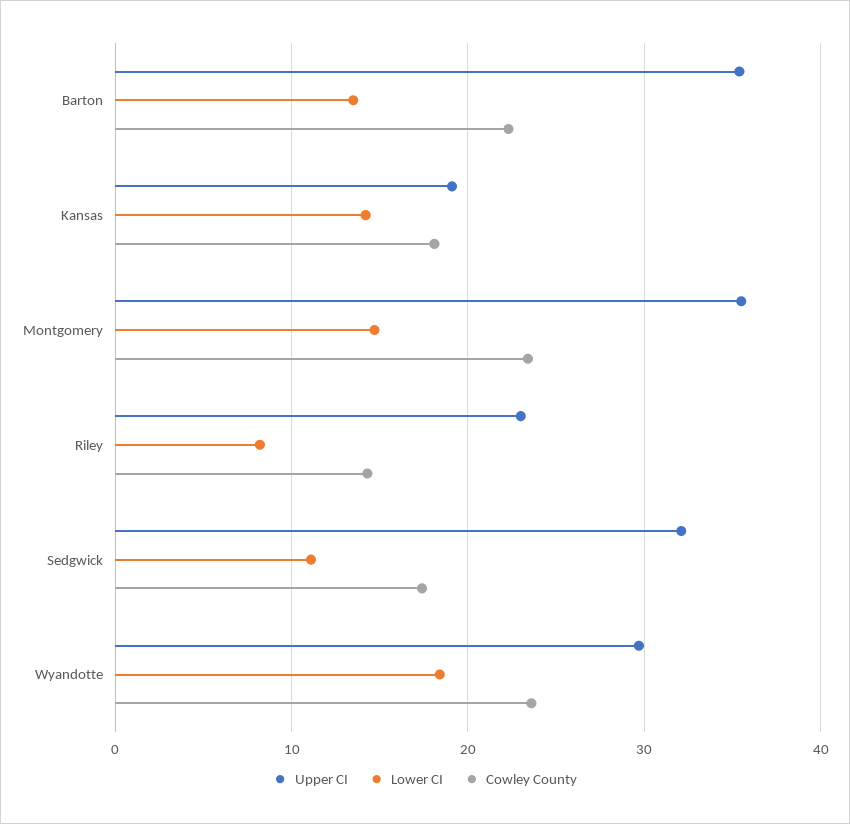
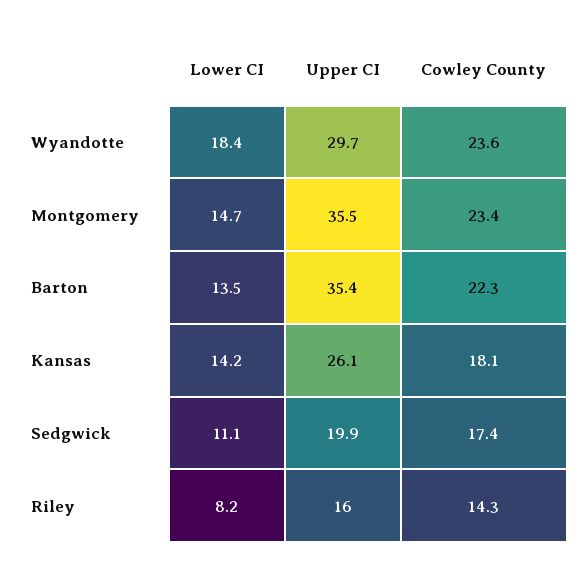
  {
    "Upper CI": {
      "Barton": 35.4,
-     "Kansas": 19,
+     "Kansas": 26.1,
      "Montgomery": 35.5,
-     "Riley": 23,
+     "Riley": 16,
-     "Sedgwick": 32,
+     "Sedgwick": 19.9,
      "Wyandotte": 29.7
    },
    "Lower CI": {
      "Barton": 13.5,
      "Kansas": 14.2,
      "Montgomery": 14.7,
      "Riley": 8.2,
      "Sedgwick": 11.1,
      "Wyandotte": 18.4
    },
    "Cowley County": {
      "Barton": 22.3,
      "Kansas": 18.1,
      "Montgomery": 23.4,
      "Riley": 14.3,
      "Sedgwick": 17.4,
      "Wyandotte": 23.6
    }
  }

